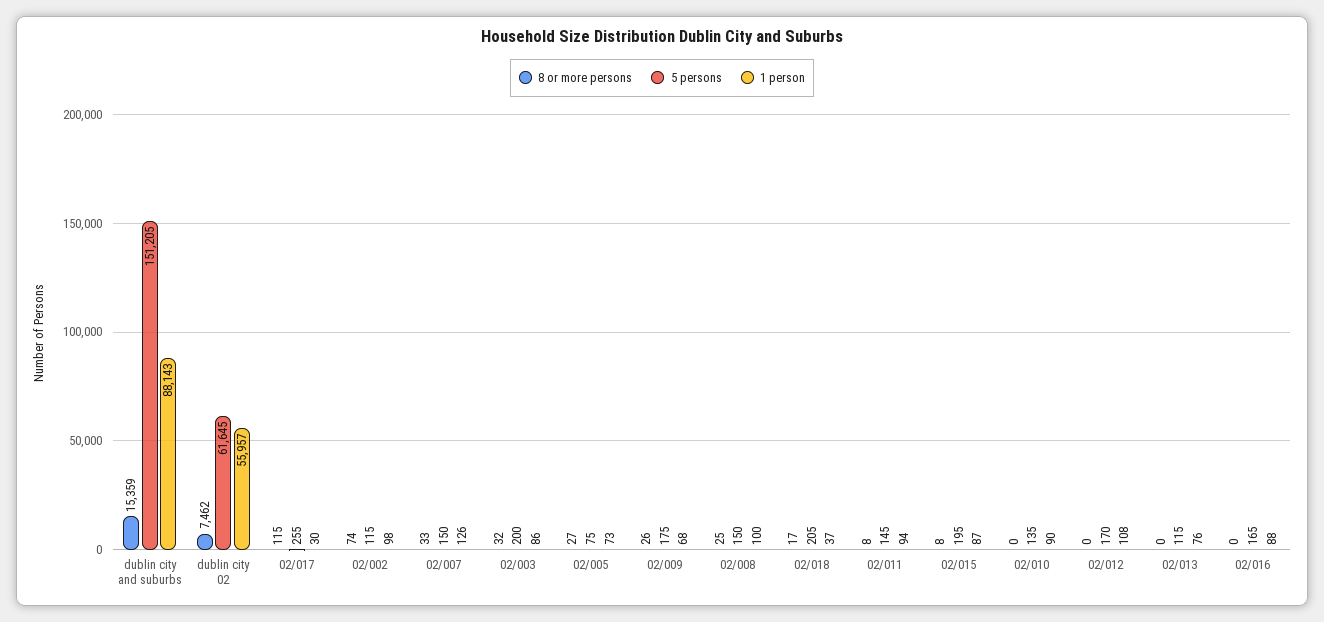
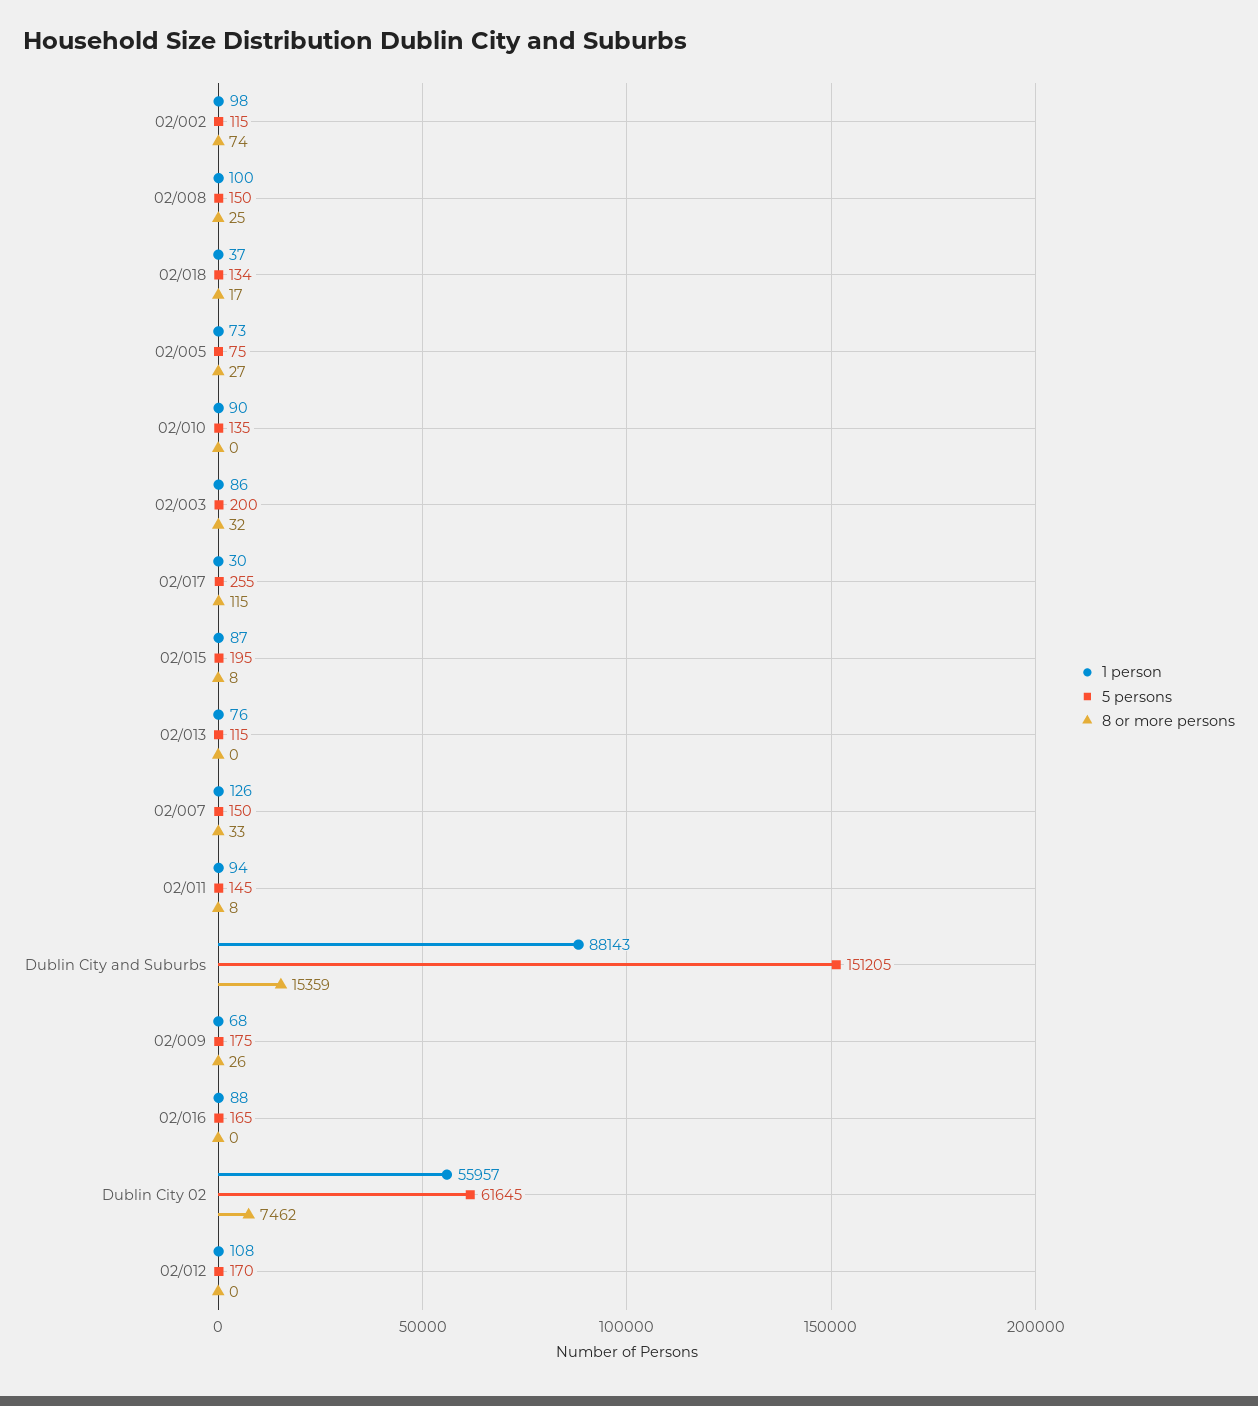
  {
    "8 or more persons": {
      "dublin city and suburbs": 15359,
      "dublin city 02": 7462,
      "02/017": 115,
      "02/002": 74,
      "02/007": 33,
      "02/003": 32,
      "02/005": 27,
      "02/009": 26,
      "02/008": 25,
      "02/018": 17,
      "02/011": 8,
      "02/015": 8,
      "02/010": 0,
      "02/012": 0,
      "02/013": 0,
      "02/016": 0
    },
    "5 persons": {
      "dublin city and suburbs": 151205,
      "dublin city 02": 61645,
      "02/017": 255,
      "02/002": 115,
      "02/007": 150,
      "02/003": 200,
      "02/005": 75,
      "02/009": 175,
      "02/008": 150,
-     "02/018": 205,
+     "02/018": 134,
      "02/011": 145,
      "02/015": 195,
      "02/010": 135,
      "02/012": 170,
      "02/013": 115,
      "02/016": 165
    },
    "1 person": {
      "dublin city and suburbs": 88143,
      "dublin city 02": 55957,
      "02/017": 30,
      "02/002": 98,
      "02/007": 126,
      "02/003": 86,
      "02/005": 73,
      "02/009": 68,
      "02/008": 100,
      "02/018": 37,
      "02/011": 94,
      "02/015": 87,
      "02/010": 90,
      "02/012": 108,
      "02/013": 76,
      "02/016": 88
    }
  }

